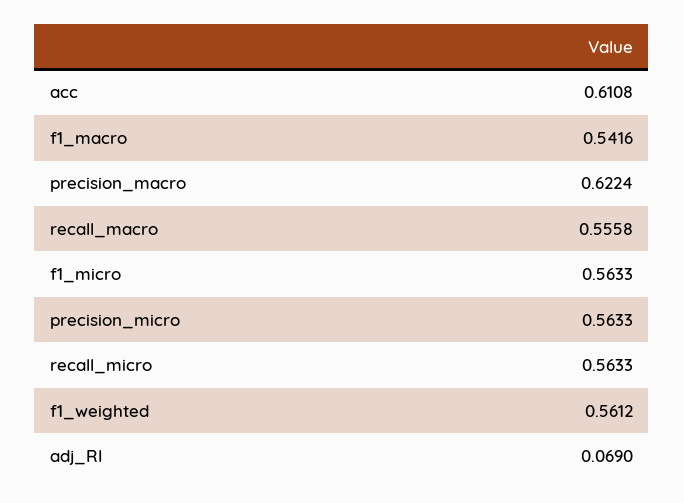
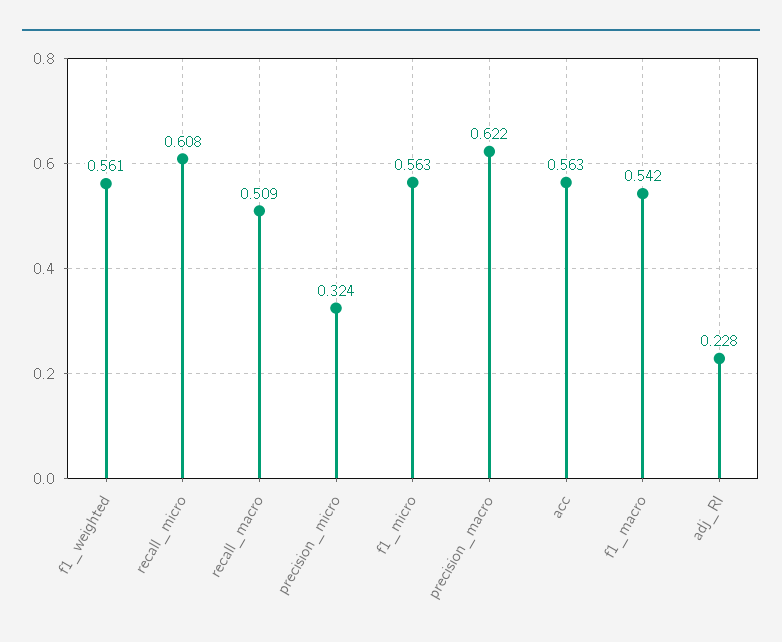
  {
-   "acc": 0.6108,
+   "acc": 0.563,
    "f1_macro": 0.5416,
    "precision_macro": 0.6224,
-   "recall_macro": 0.5558,
+   "recall_macro": 0.509,
    "f1_micro": 0.5633,
-   "precision_micro": 0.5633,
+   "precision_micro": 0.324,
-   "recall_micro": 0.5633,
+   "recall_micro": 0.608,
    "f1_weighted": 0.5612,
-   "adj_RI": 0.069
+   "adj_RI": 0.228
  }

